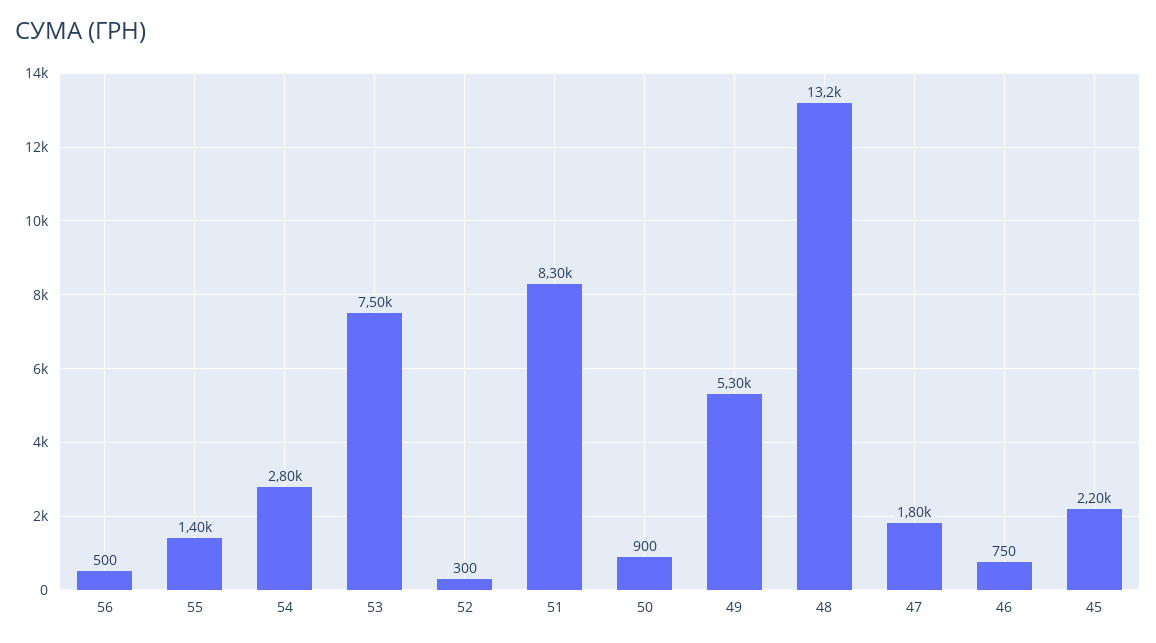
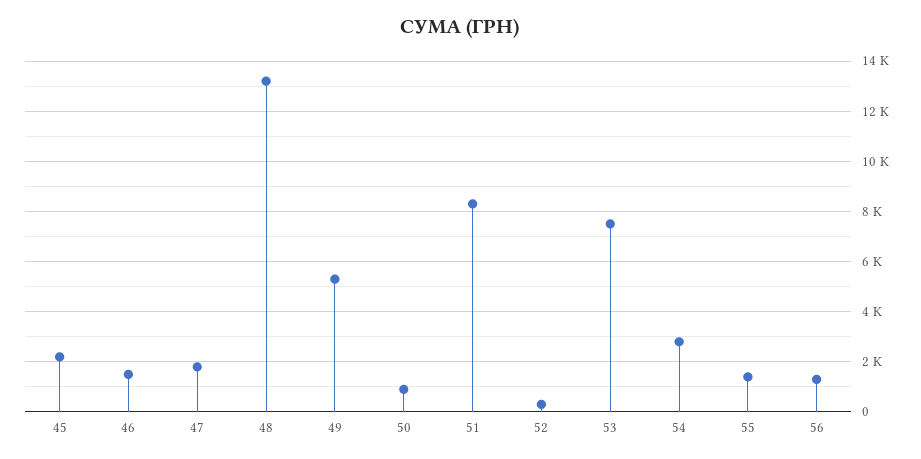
  {
-   "56": 500,
+   "56": 1250,
    "55": 1400,
    "54": 2800,
    "53": 7500,
    "52": 300,
    "51": 8300,
    "50": 900,
    "49": 5300,
    "48": 13200,
    "47": 1800,
-   "46": 750,
+   "46": 1500,
    "45": 2200
  }

